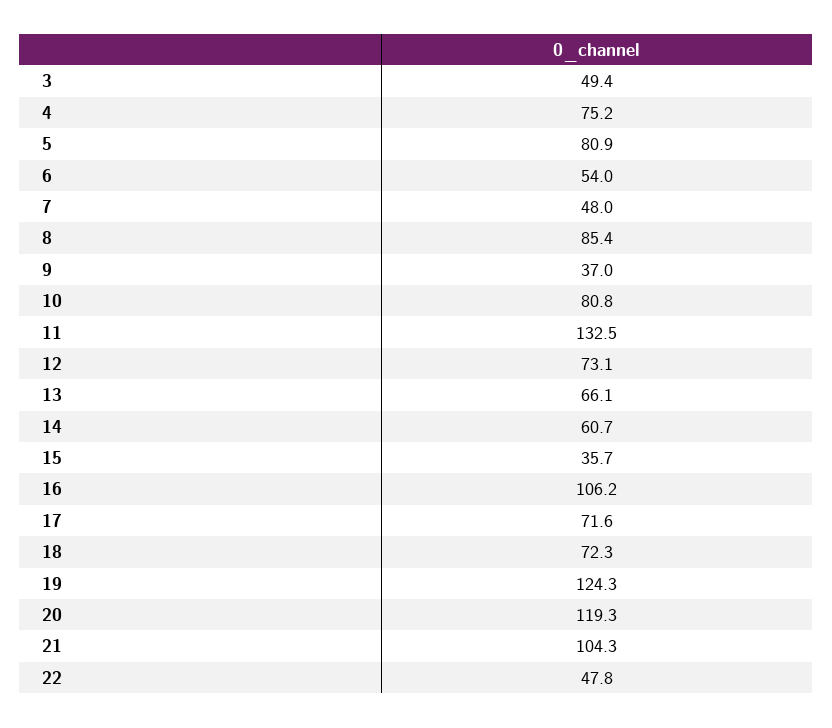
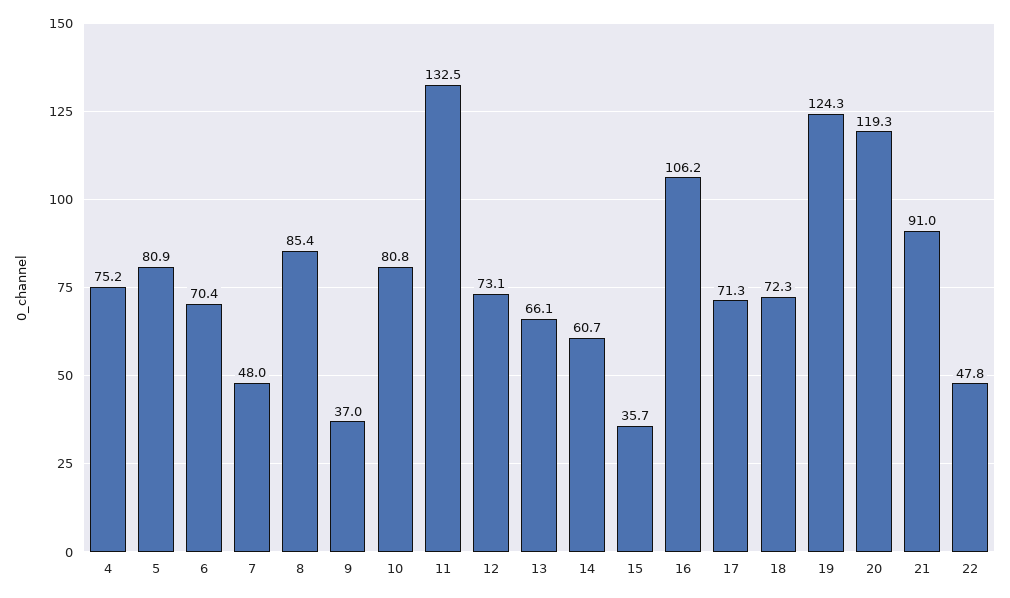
  {
-   "3": 49.4,
    "4": 75.2,
    "5": 80.9,
-   "6": 54,
+   "6": 70.4,
    "7": 48,
    "8": 85.4,
    "9": 37,
    "10": 80.8,
    "11": 132.5,
    "12": 73.1,
    "13": 66.1,
    "14": 60.7,
    "15": 35.7,
    "16": 106.2,
-   "17": 71.6,
+   "17": 71.3,
    "18": 72.3,
    "19": 124.3,
    "20": 119.3,
-   "21": 104.3,
+   "21": 91,
    "22": 47.8
  }

